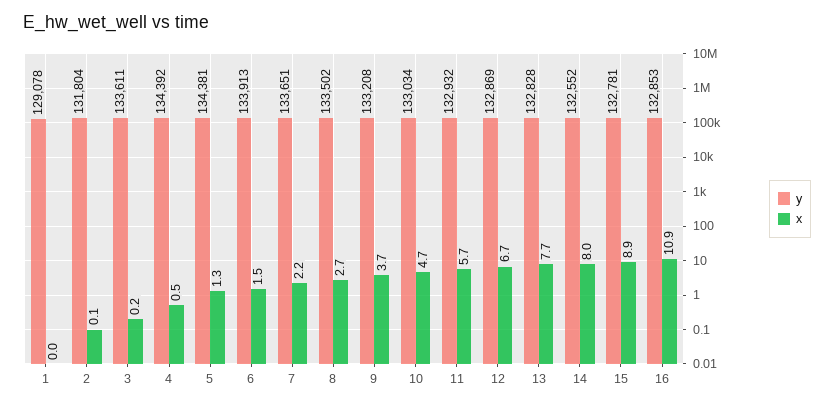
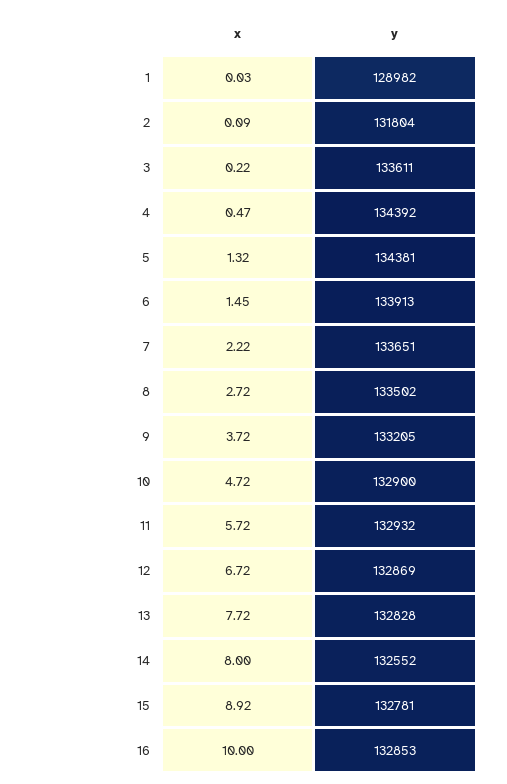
  {
    "y": {
-     "1": 129078,
+     "1": 128982,
      "2": 131804,
      "3": 133611,
      "4": 134392,
      "5": 134381,
      "6": 133913,
      "7": 133651,
      "8": 133502,
-     "9": 133208,
+     "9": 133205,
-     "10": 133034,
+     "10": 132900,
      "11": 132932,
      "12": 132869,
      "13": 132828,
      "14": 132552,
      "15": 132781,
      "16": 132853
    },
    "x": {
      "1": 0.03,
      "2": 0.09,
      "3": 0.22,
      "4": 0.47,
      "5": 1.32,
      "6": 1.45,
      "7": 2.22,
      "8": 2.72,
      "9": 3.72,
      "10": 4.72,
      "11": 5.72,
      "12": 6.72,
      "13": 7.72,
      "14": 8,
      "15": 8.92,
-     "16": 10.9
+     "16": 10
    }
  }

